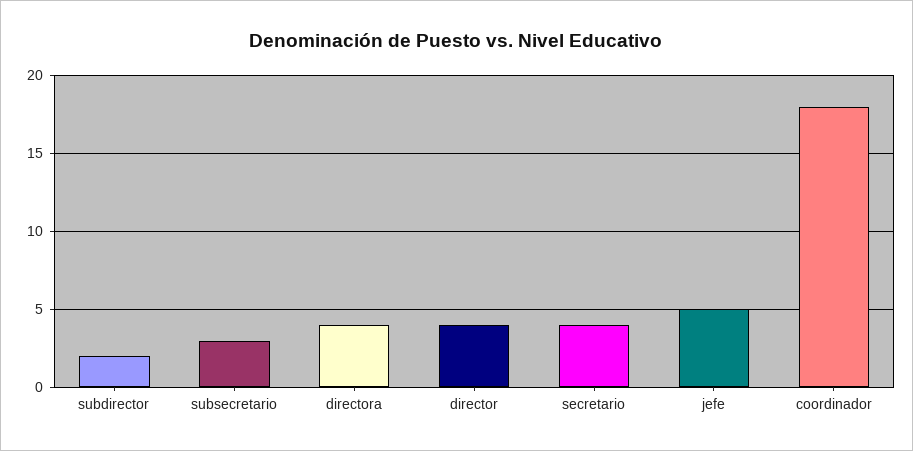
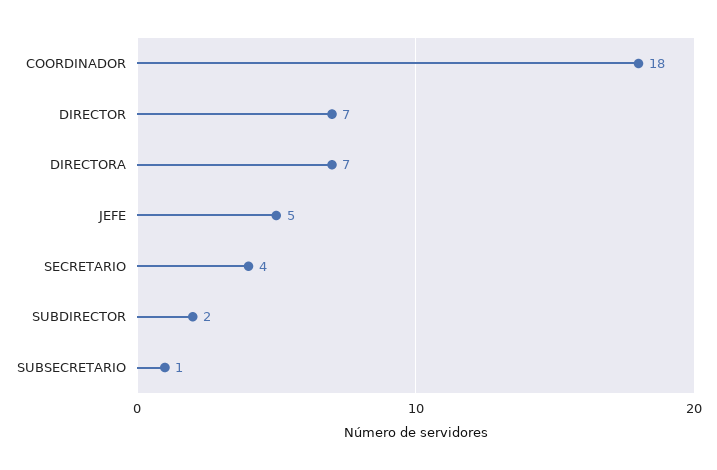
  {
    "subdirector": 2,
-   "subsecretario": 3,
+   "subsecretario": 1,
-   "directora": 4,
+   "directora": 7,
-   "director": 4,
+   "director": 7,
    "secretario": 4,
    "jefe": 5,
    "coordinador": 18
  }

